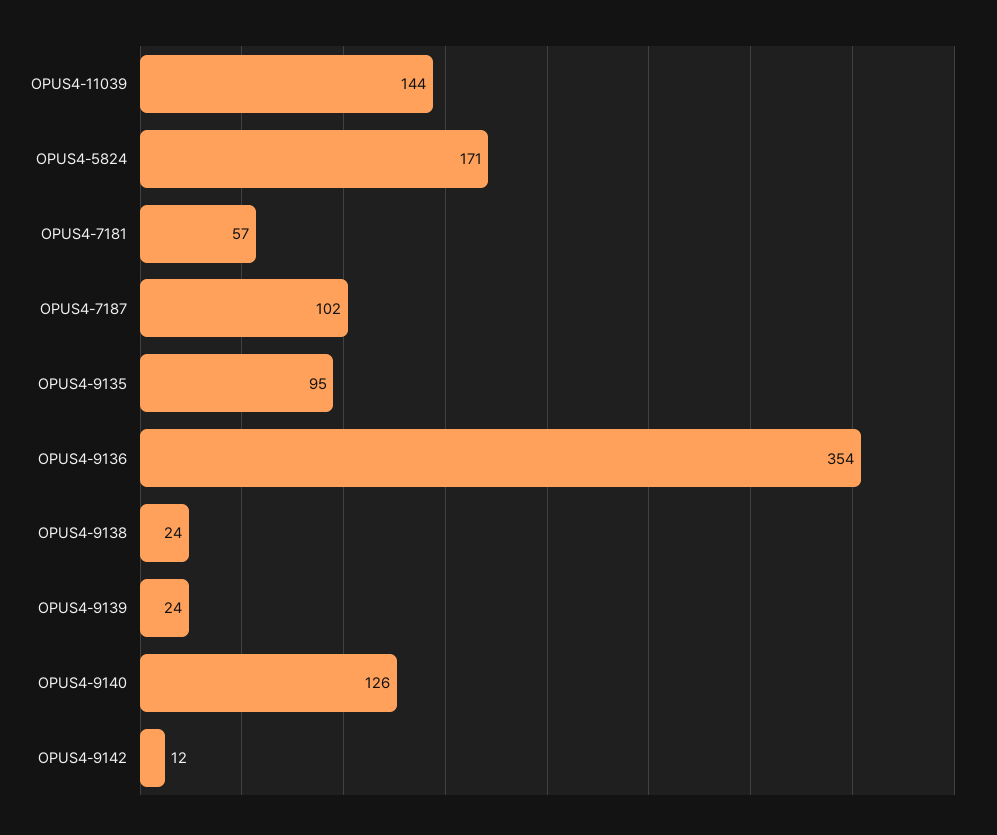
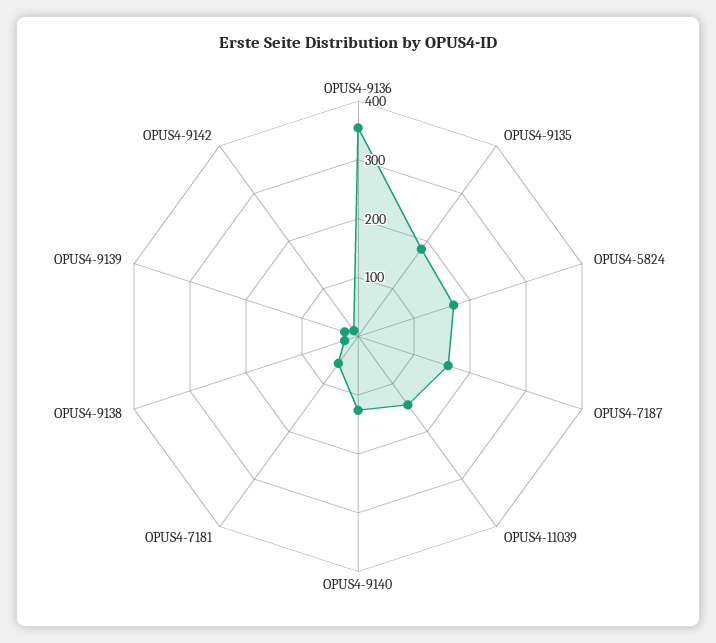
  {
    "OPUS4-11039": 144,
    "OPUS4-5824": 171,
    "OPUS4-7181": 57,
-   "OPUS4-7187": 102,
+   "OPUS4-7187": 160,
-   "OPUS4-9135": 95,
+   "OPUS4-9135": 180,
    "OPUS4-9136": 354,
    "OPUS4-9138": 24,
    "OPUS4-9139": 24,
    "OPUS4-9140": 126,
    "OPUS4-9142": 12
  }

